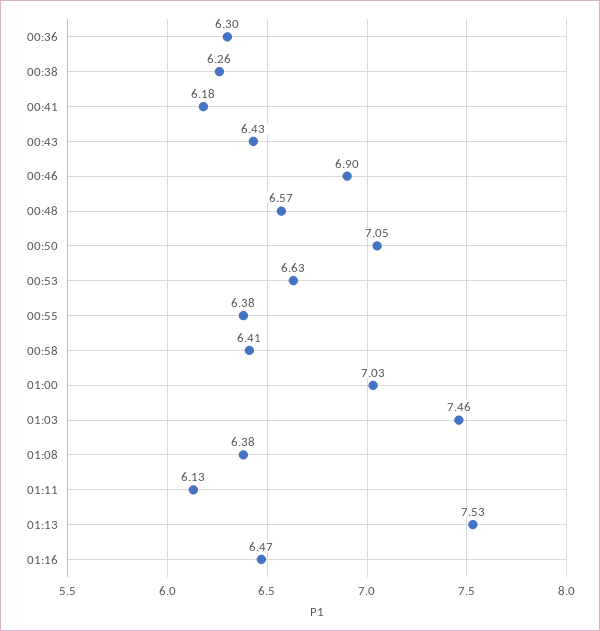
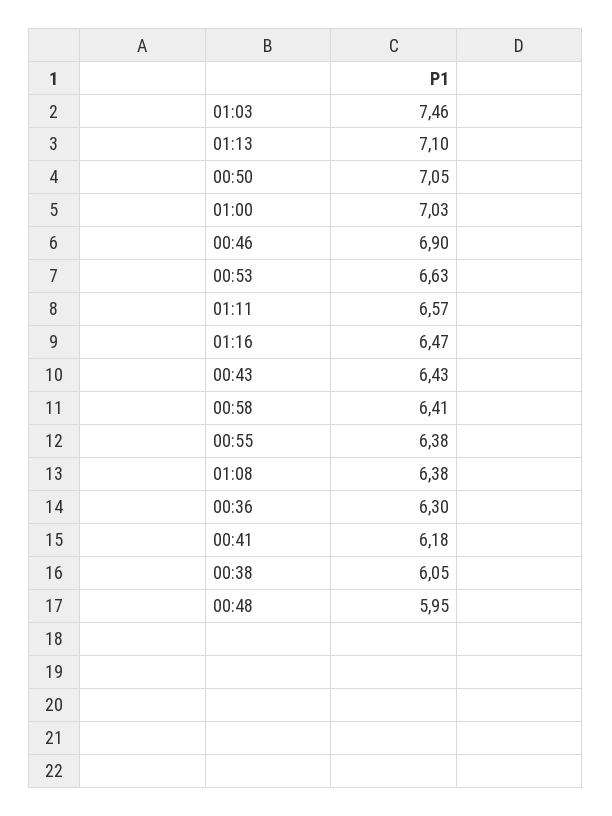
  {
    "00:36": 6.3,
-   "00:38": 6.26,
+   "00:38": 6.05,
    "00:41": 6.18,
    "00:43": 6.43,
    "00:46": 6.9,
-   "00:48": 6.57,
+   "00:48": 5.95,
    "00:50": 7.05,
    "00:53": 6.63,
    "00:55": 6.38,
    "00:58": 6.41,
    "01:00": 7.03,
    "01:03": 7.46,
    "01:08": 6.38,
-   "01:11": 6.13,
+   "01:11": 6.57,
-   "01:13": 7.53,
+   "01:13": 7.1,
    "01:16": 6.47
  }

